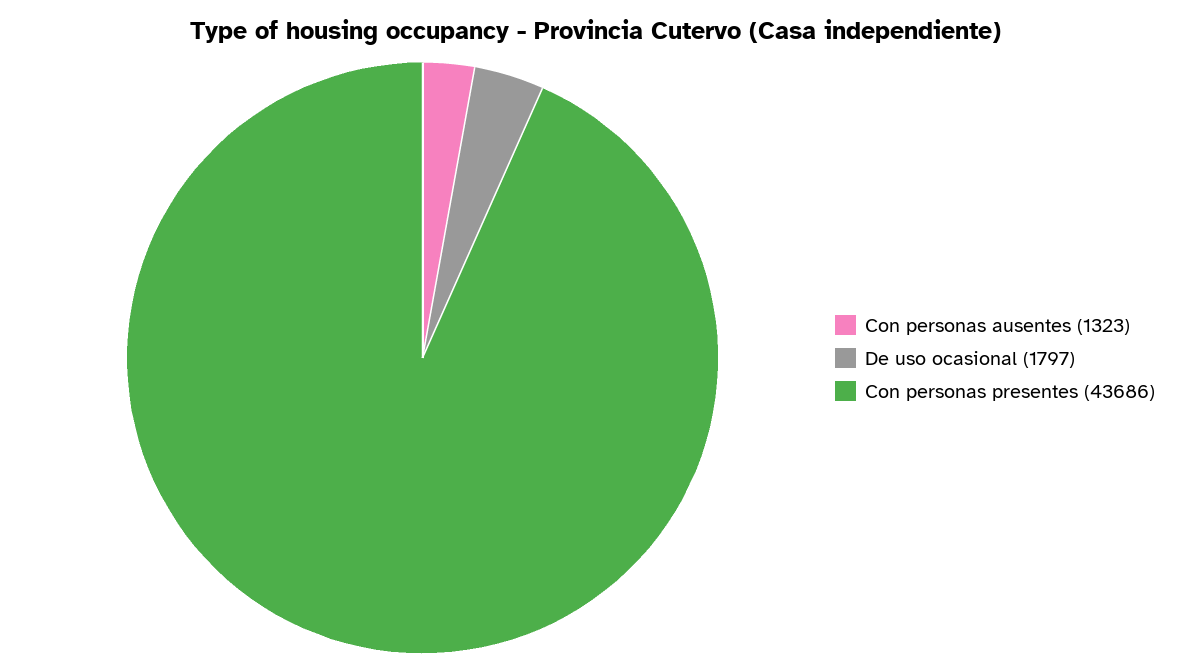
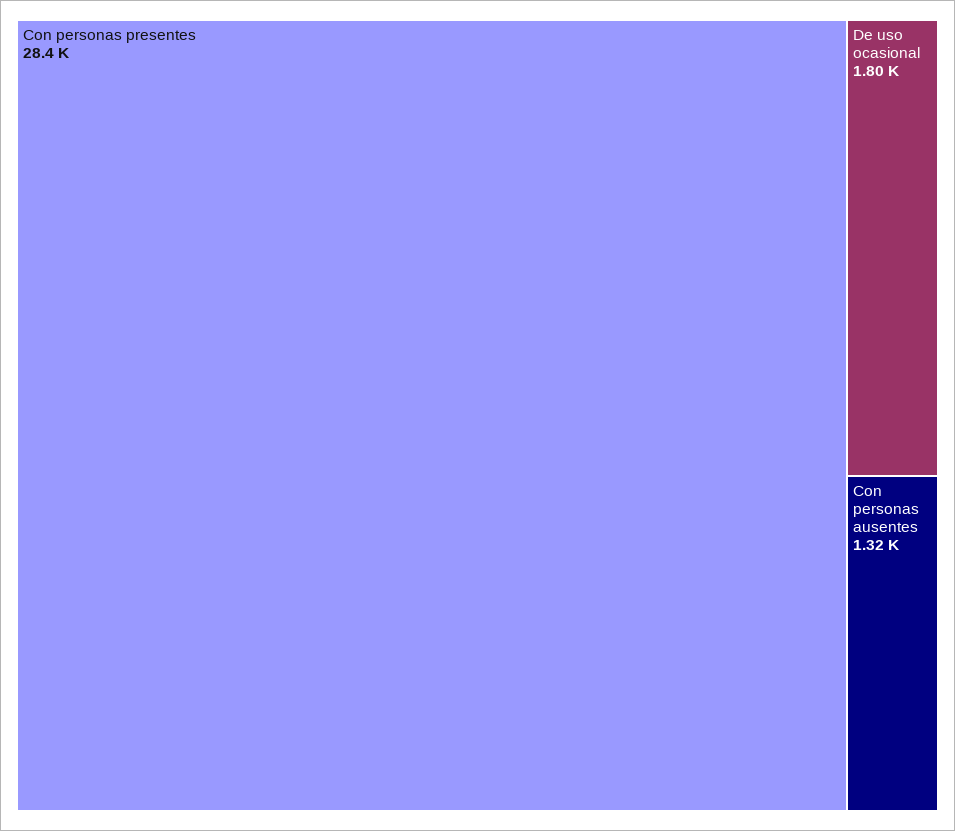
  {
    "Con personas ausentes": 1323,
    "De uso ocasional": 1797,
-   "Con personas presentes": 43686
+   "Con personas presentes": 28400
  }

